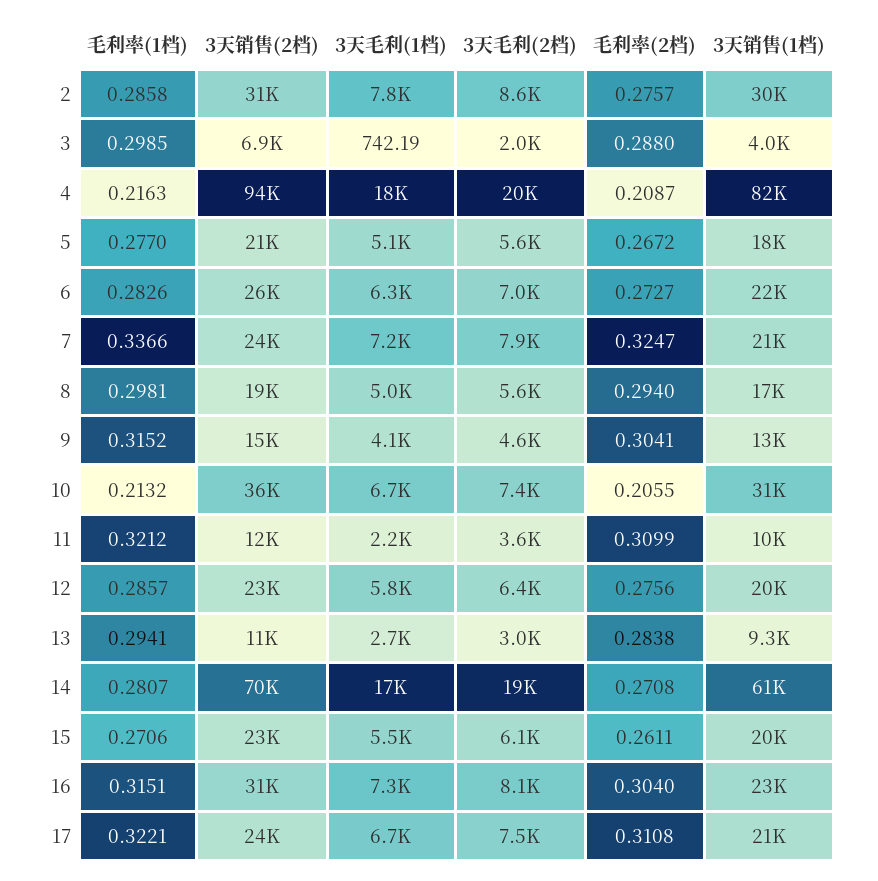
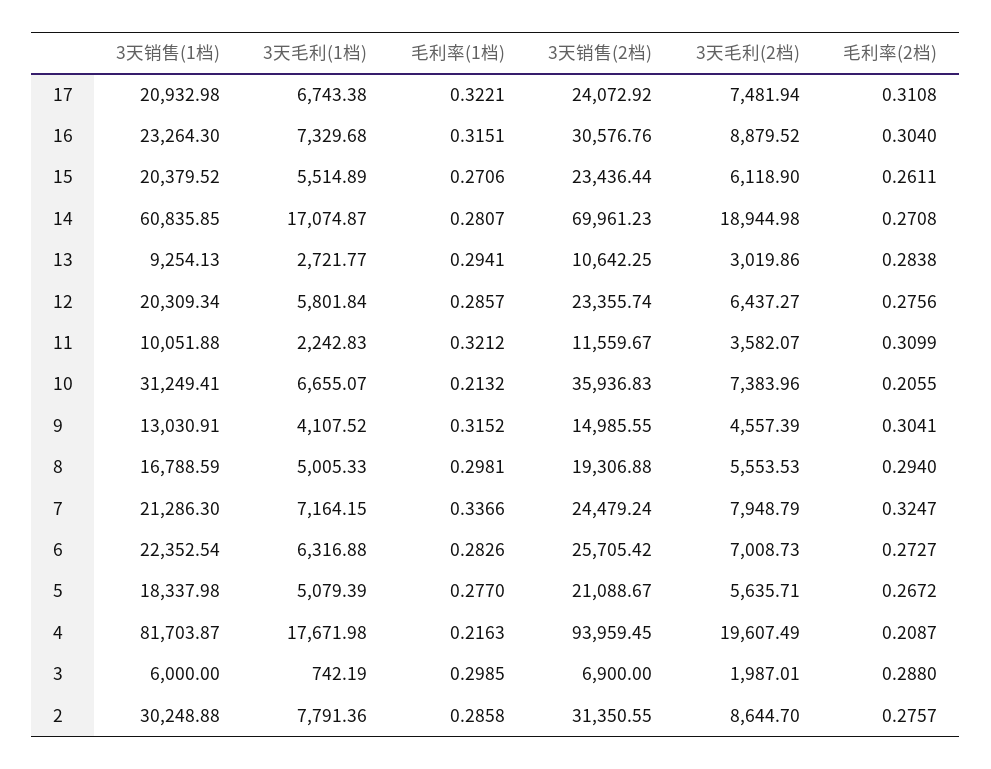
  {
    "毛利率(1档)": {
      "2": 0.2858,
      "3": 0.2985,
      "4": 0.2163,
      "5": 0.277,
      "6": 0.2826,
      "7": 0.3366,
      "8": 0.2981,
      "9": 0.3152,
      "10": 0.2132,
      "11": 0.3212,
      "12": 0.2857,
      "13": 0.2941,
      "14": 0.2807,
      "15": 0.2706,
      "16": 0.3151,
      "17": 0.3221
    },
    "3天销售(2档)": {
      "2": 31350.55,
      "3": 6900,
      "4": 93959.45,
      "5": 21088.67,
      "6": 25705.42,
      "7": 24479.24,
      "8": 19306.88,
      "9": 14985.55,
      "10": 35936.83,
      "11": 11559.67,
      "12": 23355.74,
      "13": 10642.25,
      "14": 69961.23,
      "15": 23436.44,
      "16": 30576.76,
      "17": 24072.92
    },
    "3天毛利(1档)": {
      "2": 7791.36,
      "3": 742.19,
      "4": 17671.98,
      "5": 5079.39,
      "6": 6316.88,
      "7": 7164.15,
      "8": 5005.33,
      "9": 4107.52,
      "10": 6655.07,
      "11": 2242.83,
      "12": 5801.84,
      "13": 2721.77,
      "14": 17074.87,
      "15": 5514.89,
      "16": 7329.68,
      "17": 6743.38
    },
    "3天毛利(2档)": {
      "2": 8644.7,
      "3": 1987.01,
      "4": 19607.49,
      "5": 5635.71,
      "6": 7008.73,
      "7": 7948.79,
      "8": 5553.53,
      "9": 4557.39,
      "10": 7383.96,
      "11": 3582.07,
      "12": 6437.27,
      "13": 3019.86,
      "14": 18944.98,
      "15": 6118.9,
-     "16": 8100,
+     "16": 8879.52,
      "17": 7481.94
    },
    "毛利率(2档)": {
      "2": 0.2757,
      "3": 0.288,
      "4": 0.2087,
      "5": 0.2672,
      "6": 0.2727,
      "7": 0.3247,
      "8": 0.294,
      "9": 0.3041,
      "10": 0.2055,
      "11": 0.3099,
      "12": 0.2756,
      "13": 0.2838,
      "14": 0.2708,
      "15": 0.2611,
      "16": 0.304,
      "17": 0.3108
    },
    "3天销售(1档)": {
      "2": 30248.88,
-     "3": 4000,
+     "3": 6000,
      "4": 81703.87,
      "5": 18337.98,
      "6": 22352.54,
      "7": 21286.3,
      "8": 16788.59,
      "9": 13030.91,
      "10": 31249.41,
      "11": 10051.88,
      "12": 20309.34,
      "13": 9254.13,
      "14": 60835.85,
      "15": 20379.52,
      "16": 23264.3,
      "17": 20932.98
    }
  }

